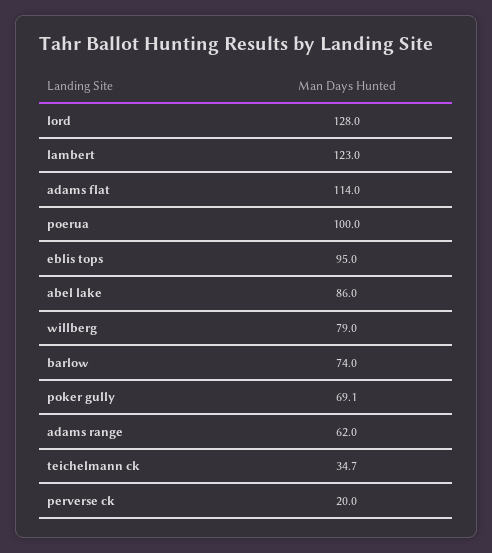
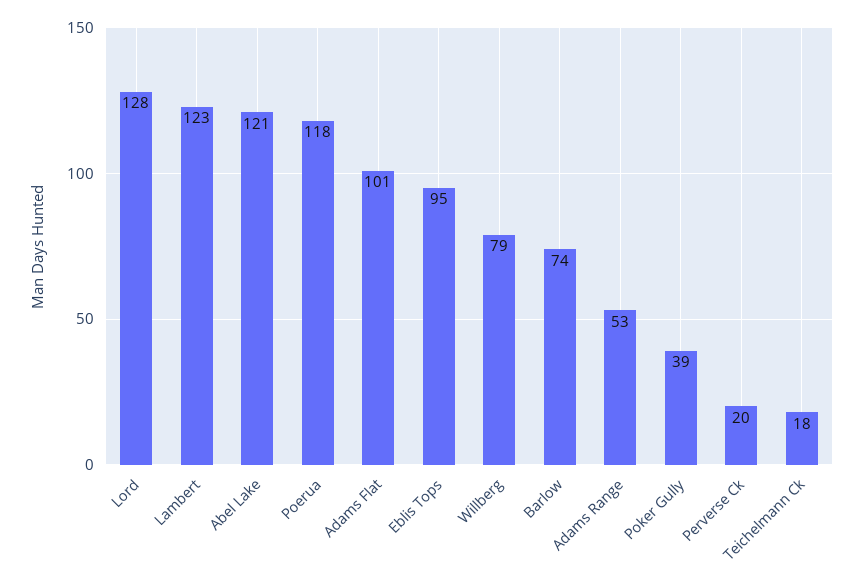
  {
    "lord": 128,
    "lambert": 123,
-   "adams flat": 114,
+   "adams flat": 101,
-   "poerua": 100,
+   "poerua": 118,
    "eblis tops": 95,
-   "abel lake": 86,
+   "abel lake": 121,
    "willberg": 79,
    "barlow": 74,
-   "poker gully": 69.1,
+   "poker gully": 39,
-   "adams range": 62,
+   "adams range": 53,
-   "teichelmann ck": 34.7,
+   "teichelmann ck": 18,
    "perverse ck": 20
  }

